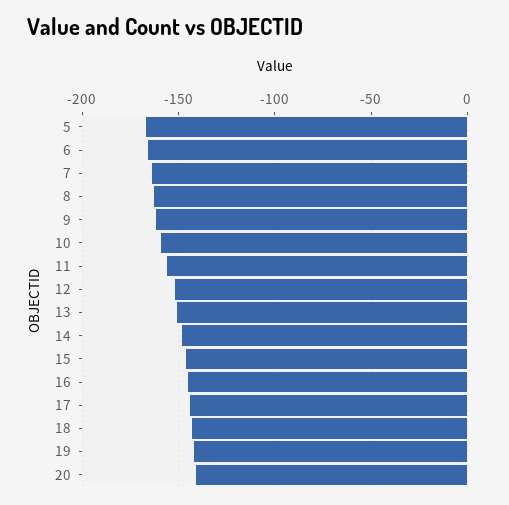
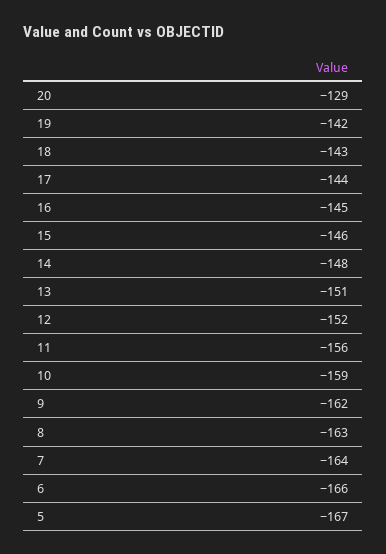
  {
    "5": -167,
    "6": -166,
    "7": -164,
    "8": -163,
    "9": -162,
    "10": -159,
    "11": -156,
    "12": -152,
    "13": -151,
    "14": -148,
    "15": -146,
    "16": -145,
    "17": -144,
    "18": -143,
    "19": -142,
-   "20": -140
+   "20": -129
  }

